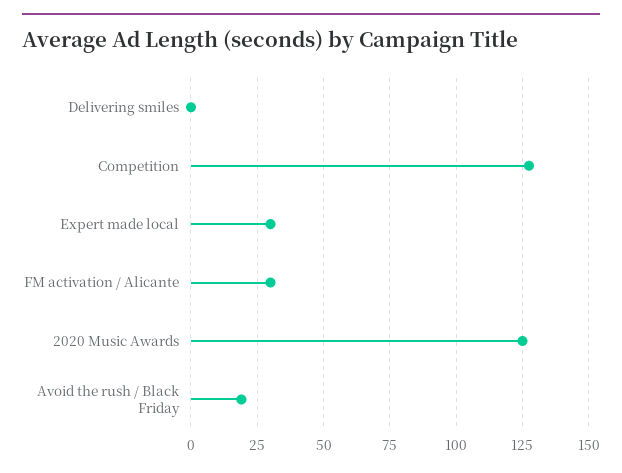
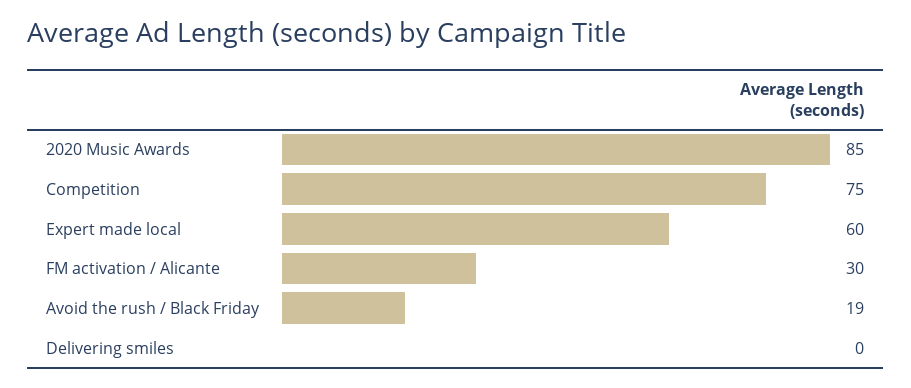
  {
    "Delivering smiles": 0,
-   "Competition": 127.5,
+   "Competition": 75,
-   "Expert made local": 30,
+   "Expert made local": 60,
    "FM activation / Alicante": 30,
-   "2020 Music Awards": 125,
+   "2020 Music Awards": 85,
    "Avoid the rush / Black Friday": 19
  }

